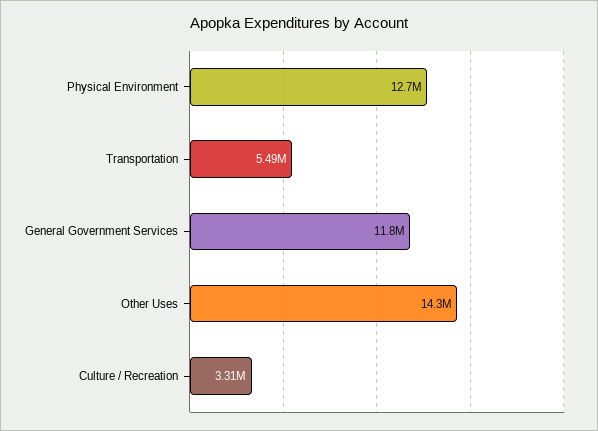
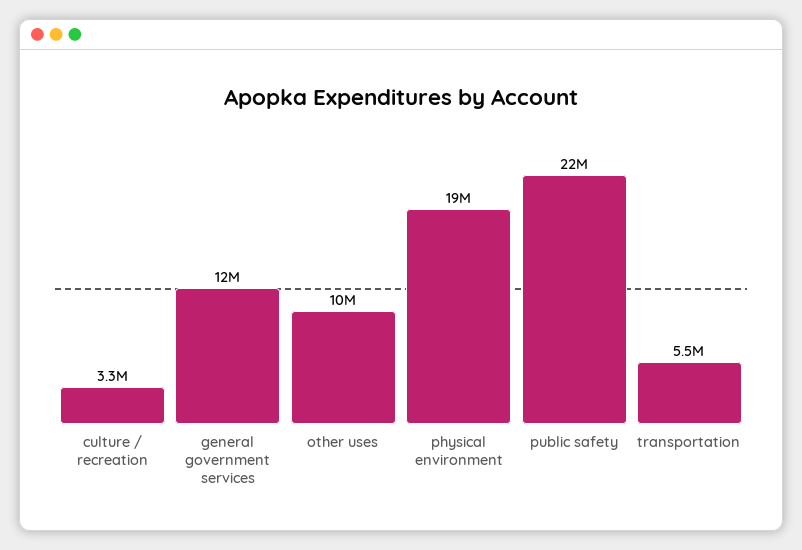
  {
-   "Physical Environment": 12700000,
+   "Physical Environment": 19000000,
    "Transportation": 5490000,
    "General Government Services": 11800000,
-   "Other Uses": 14300000,
+   "Other Uses": 10000000,
-   "Culture / Recreation": 3310000
+   "Culture / Recreation": 3310000,
+   "public safety": 22000000
  }

